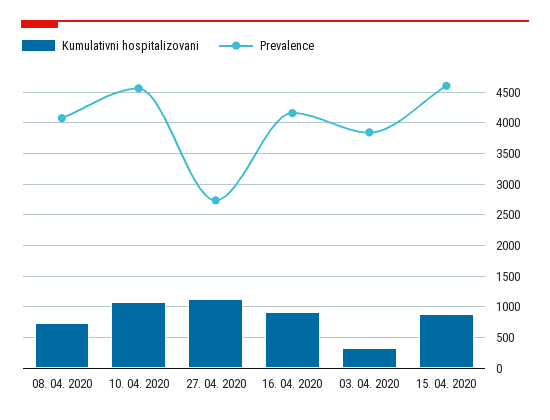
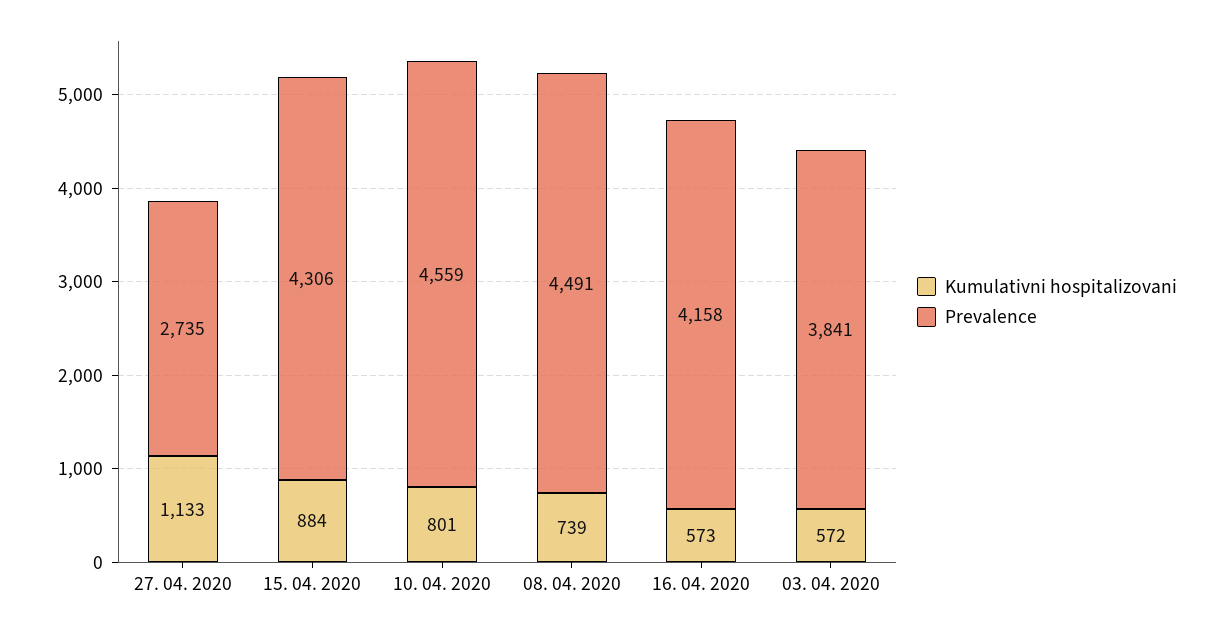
  {
    "Kumulativni hospitalizovani": {
      "08. 04. 2020": 739,
-     "10. 04. 2020": 1100,
+     "10. 04. 2020": 801,
      "27. 04. 2020": 1133,
-     "16. 04. 2020": 900,
+     "16. 04. 2020": 573,
-     "03. 04. 2020": 300,
+     "03. 04. 2020": 572,
      "15. 04. 2020": 884
    },
    "Prevalence": {
-     "08. 04. 2020": 4100,
+     "08. 04. 2020": 4491,
      "10. 04. 2020": 4559,
      "27. 04. 2020": 2735,
      "16. 04. 2020": 4158,
      "03. 04. 2020": 3841,
-     "15. 04. 2020": 4600
+     "15. 04. 2020": 4306
    }
  }

